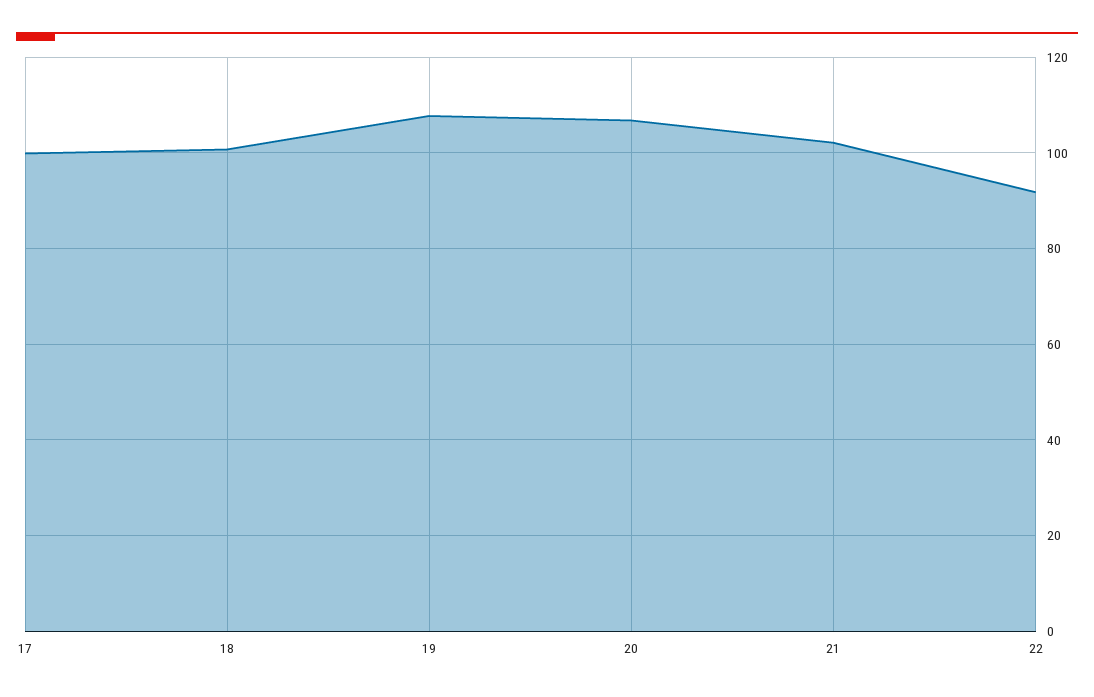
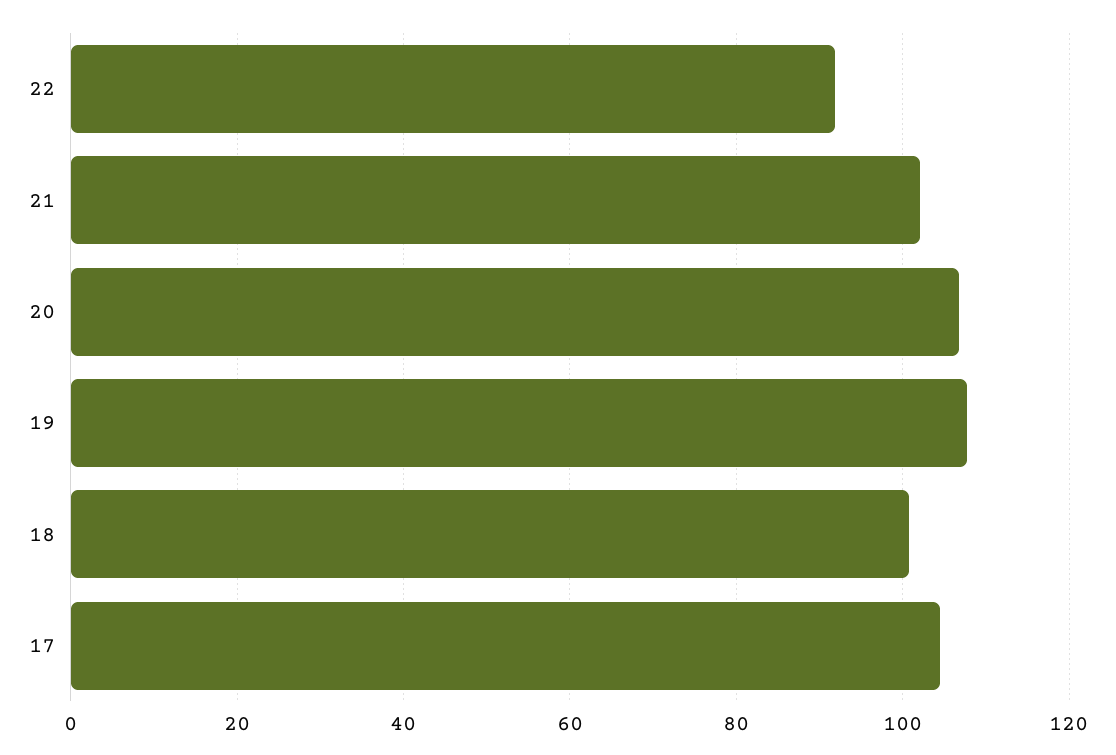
  {
-   "17": 100,
+   "17": 104,
    "18": 100,
    "19": 108,
    "20": 106,
    "21": 102,
    "22": 92
  }

